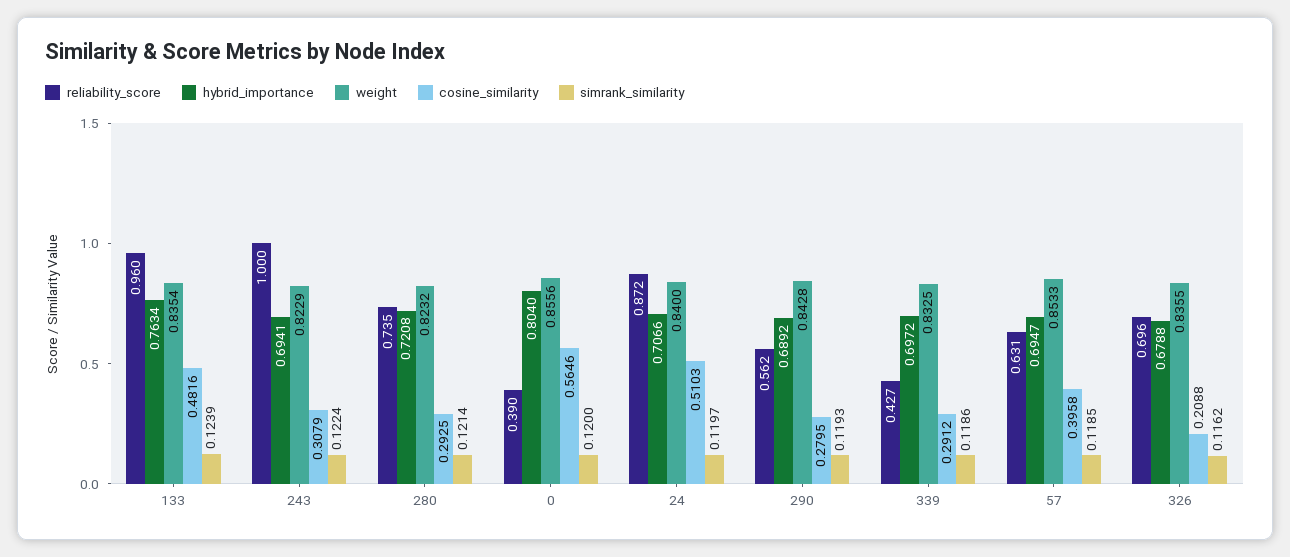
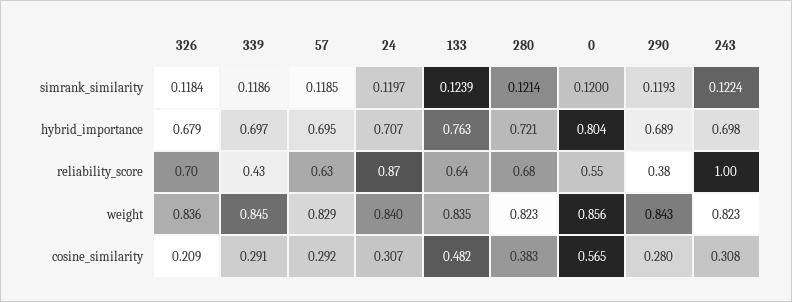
  {
    "reliability_score": {
-     "133": 0.96,
+     "133": 0.64,
      "243": 1,
-     "280": 0.735,
+     "280": 0.68,
-     "0": 0.39,
+     "0": 0.55,
      "24": 0.872,
-     "290": 0.562,
+     "290": 0.38,
      "339": 0.427,
      "57": 0.631,
      "326": 0.696
    },
    "hybrid_importance": {
      "133": 0.7634,
-     "243": 0.6941,
+     "243": 0.698,
      "280": 0.7208,
      "0": 0.804,
      "24": 0.7066,
      "290": 0.6892,
      "339": 0.6972,
      "57": 0.6947,
      "326": 0.6788
    },
    "weight": {
      "133": 0.8354,
      "243": 0.8229,
      "280": 0.8232,
      "0": 0.8556,
      "24": 0.84,
      "290": 0.8428,
-     "339": 0.8325,
+     "339": 0.845,
-     "57": 0.8533,
+     "57": 0.829,
      "326": 0.8355
    },
    "cosine_similarity": {
      "133": 0.4816,
      "243": 0.3079,
-     "280": 0.2925,
+     "280": 0.383,
      "0": 0.5646,
-     "24": 0.5103,
+     "24": 0.307,
      "290": 0.2795,
      "339": 0.2912,
-     "57": 0.3958,
+     "57": 0.292,
      "326": 0.2088
    },
    "simrank_similarity": {
      "133": 0.1239,
      "243": 0.1224,
      "280": 0.1214,
      "0": 0.12,
      "24": 0.1197,
      "290": 0.1193,
      "339": 0.1186,
      "57": 0.1185,
-     "326": 0.1162
+     "326": 0.1184
    }
  }

